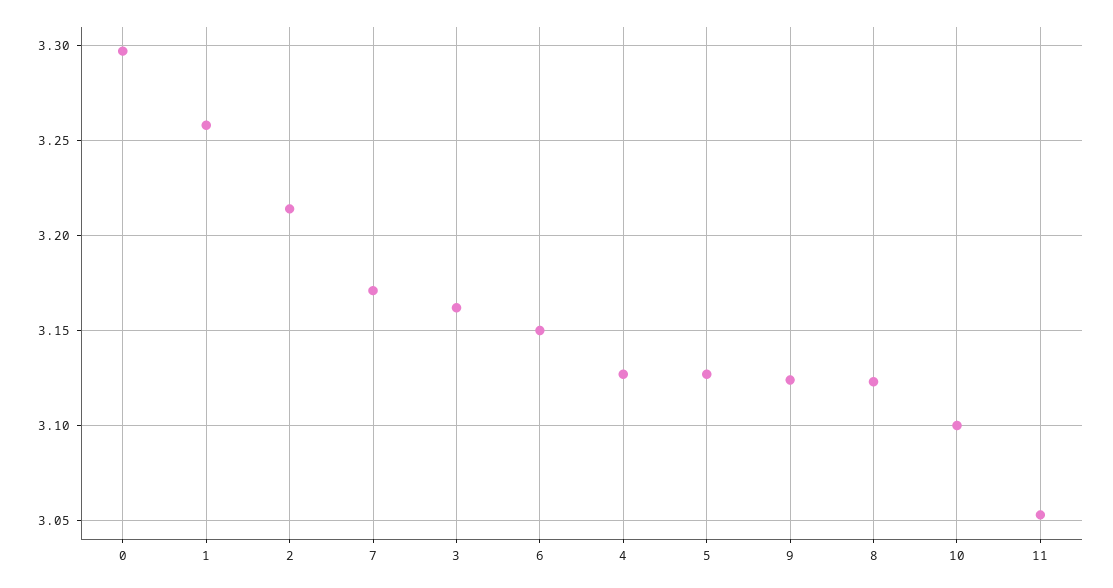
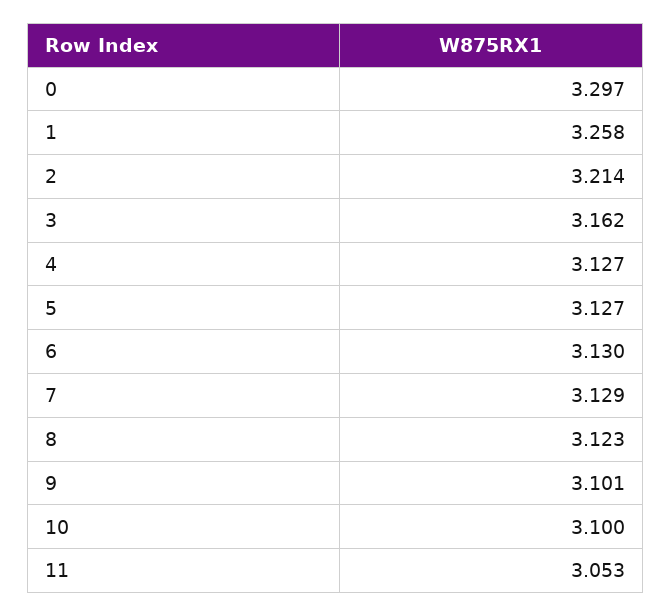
  {
    "0": 3.297,
    "1": 3.258,
    "2": 3.214,
-   "7": 3.17,
+   "7": 3.129,
    "3": 3.162,
-   "6": 3.15,
+   "6": 3.13,
    "4": 3.127,
    "5": 3.127,
-   "9": 3.125,
+   "9": 3.101,
    "8": 3.123,
    "10": 3.1,
    "11": 3.053
  }

